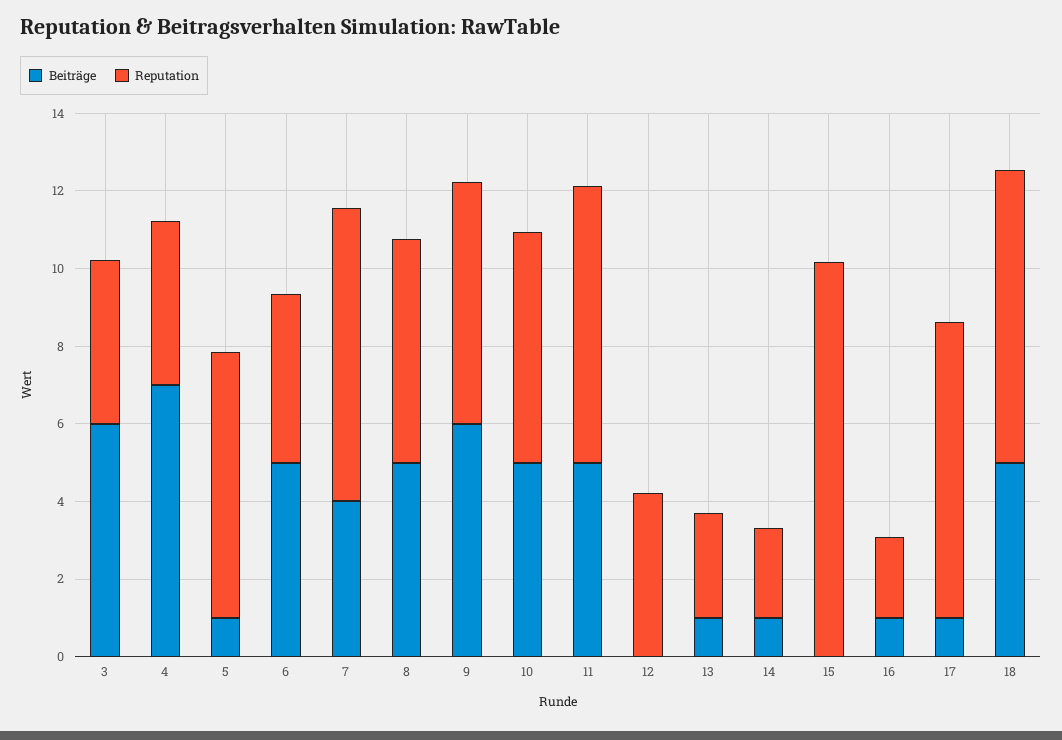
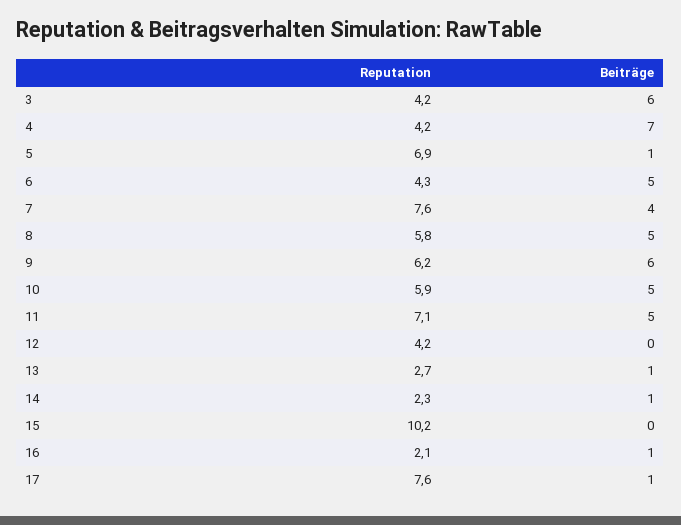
  {
    "Beiträge": {
      "3": 6,
      "4": 7,
      "5": 1,
      "6": 5,
      "7": 4,
      "8": 5,
      "9": 6,
      "10": 5,
      "11": 5,
      "12": 0,
      "13": 1,
      "14": 1,
      "15": 0,
      "16": 1,
-     "17": 1,
+     "17": 1
-     "18": 5
    },
    "Reputation": {
      "3": 4.2,
      "4": 4.2,
      "5": 6.9,
      "6": 4.3,
      "7": 7.6,
      "8": 5.8,
      "9": 6.2,
      "10": 5.9,
      "11": 7.1,
      "12": 4.2,
      "13": 2.7,
      "14": 2.3,
      "15": 10.2,
      "16": 2.1,
-     "17": 7.6,
+     "17": 7.6
-     "18": 7.5
    }
  }

